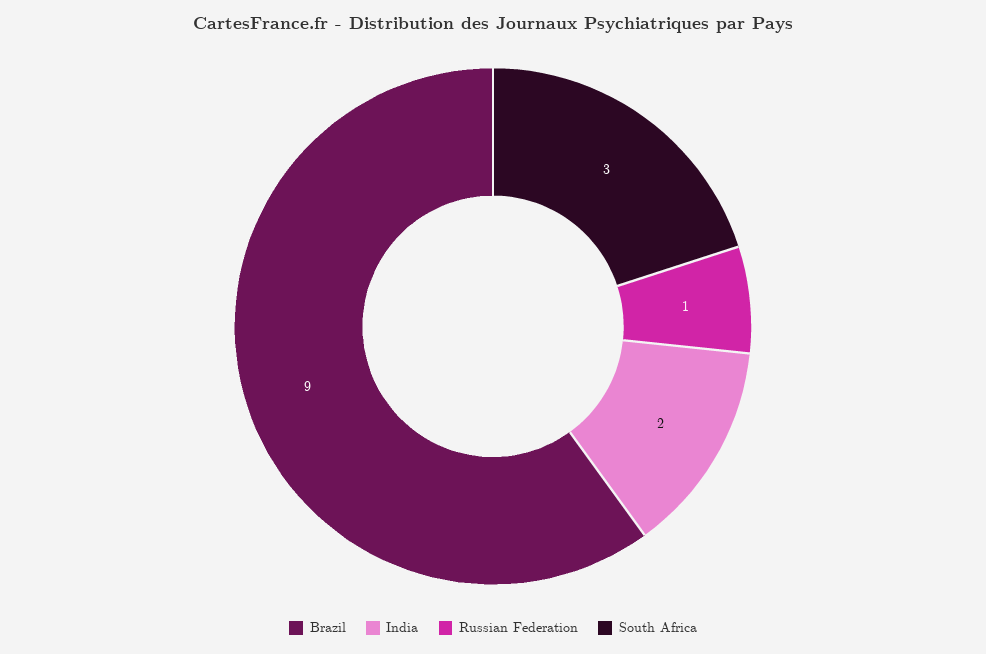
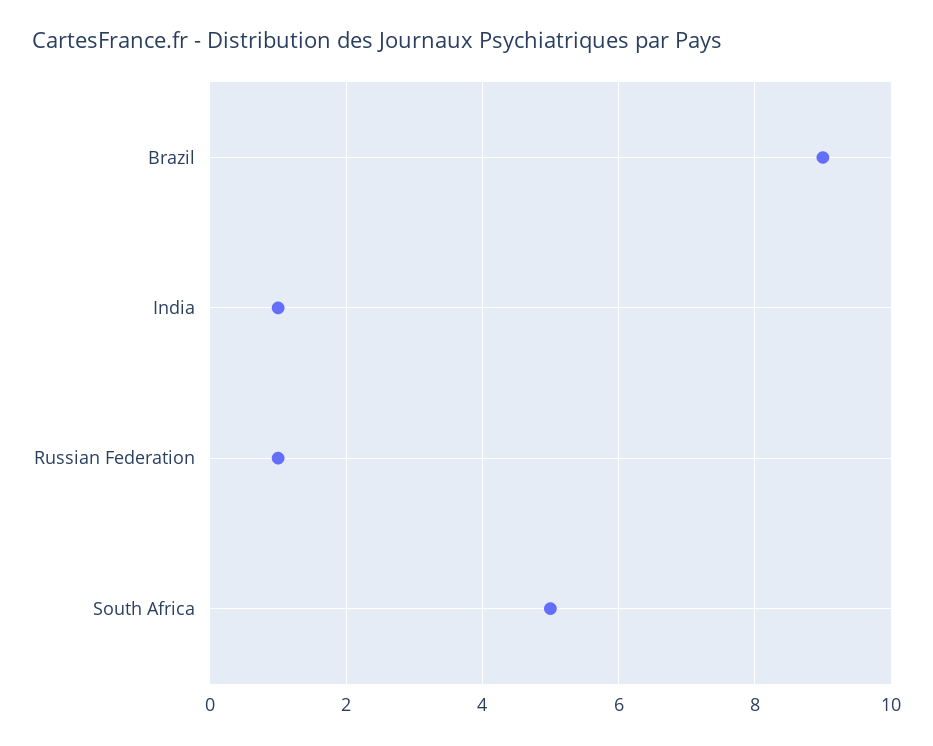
  {
    "Brazil": 9,
-   "India": 2,
+   "India": 1,
    "Russian Federation": 1,
-   "South Africa": 3
+   "South Africa": 5
  }

